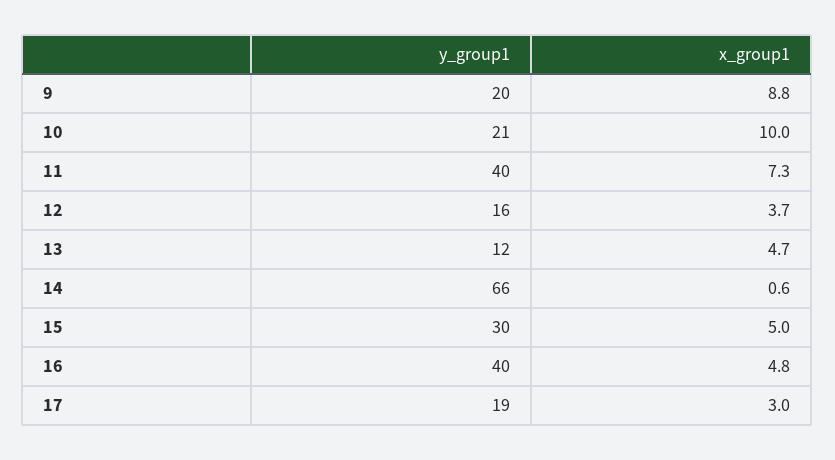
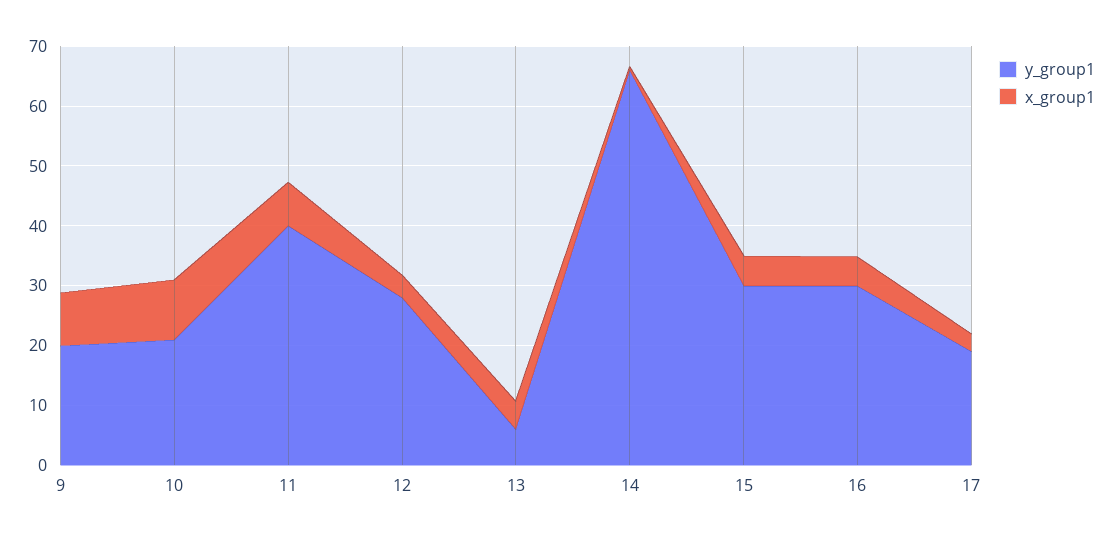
  {
    "y_group1": {
      "9": 20,
      "10": 21,
      "11": 40,
-     "12": 16,
+     "12": 28,
-     "13": 12,
+     "13": 6,
      "14": 66,
      "15": 30,
-     "16": 40,
+     "16": 30,
      "17": 19
    },
    "x_group1": {
      "9": 8.8,
      "10": 10,
      "11": 7.3,
      "12": 3.7,
      "13": 4.7,
      "14": 0.6,
      "15": 5,
      "16": 4.8,
      "17": 3
    }
  }

